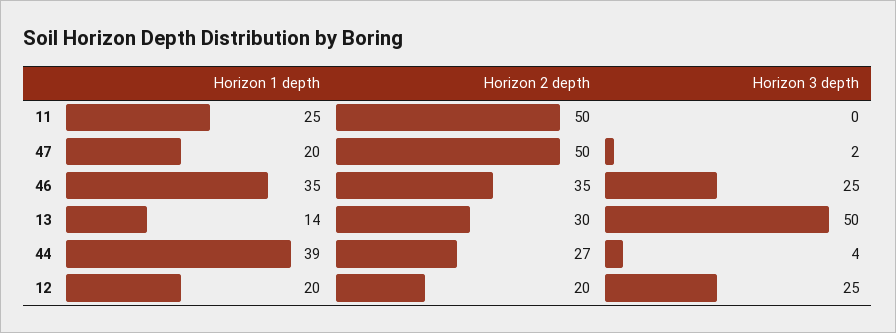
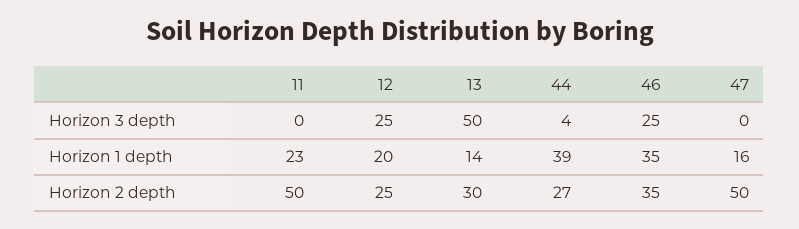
  {
    "Horizon 1 depth": {
-     "11": 25,
+     "11": 23,
-     "47": 20,
+     "47": 16,
      "46": 35,
      "13": 14,
      "44": 39,
      "12": 20
    },
    "Horizon 2 depth": {
      "11": 50,
      "47": 50,
      "46": 35,
      "13": 30,
      "44": 27,
-     "12": 20
+     "12": 25
    },
    "Horizon 3 depth": {
      "11": 0,
-     "47": 2,
+     "47": 0,
      "46": 25,
      "13": 50,
      "44": 4,
      "12": 25
    }
  }

